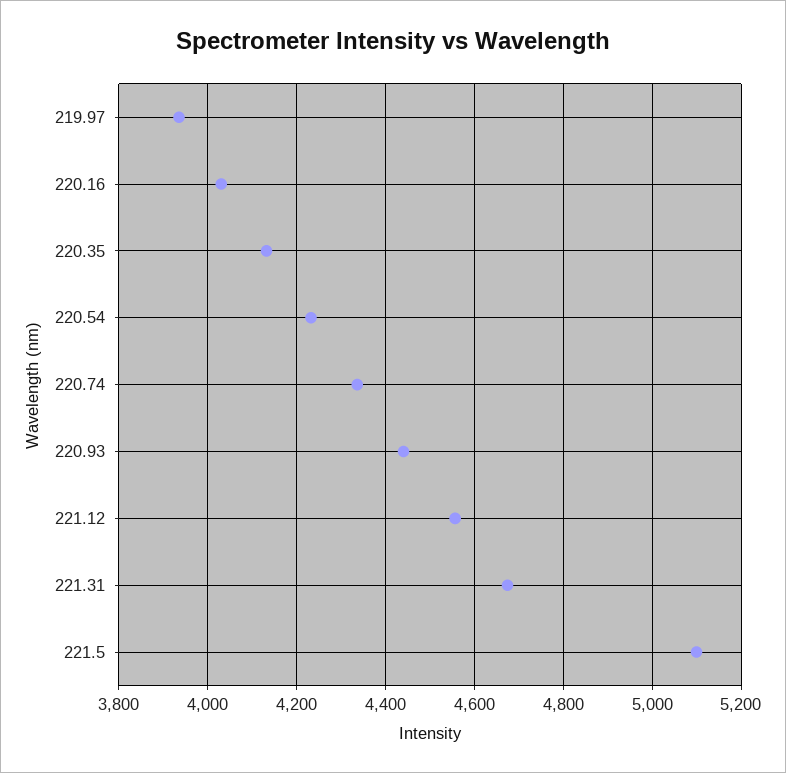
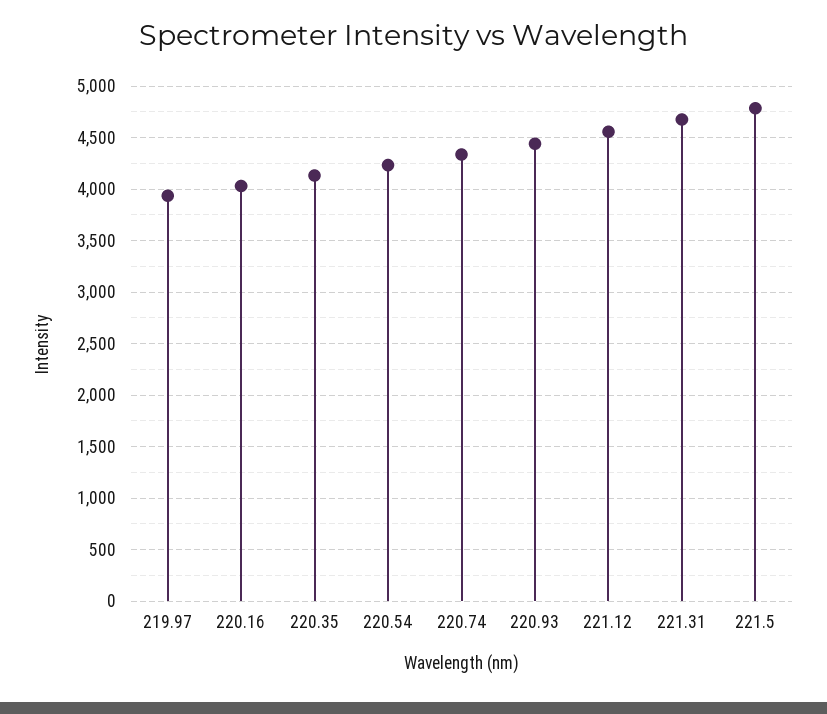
  {
    "219.97": 3940,
    "220.16": 4040,
    "220.35": 4140,
    "220.54": 4240,
    "220.74": 4340,
    "220.93": 4440,
    "221.12": 4560,
    "221.31": 4680,
-   "221.5": 5100
+   "221.5": 4800
  }

